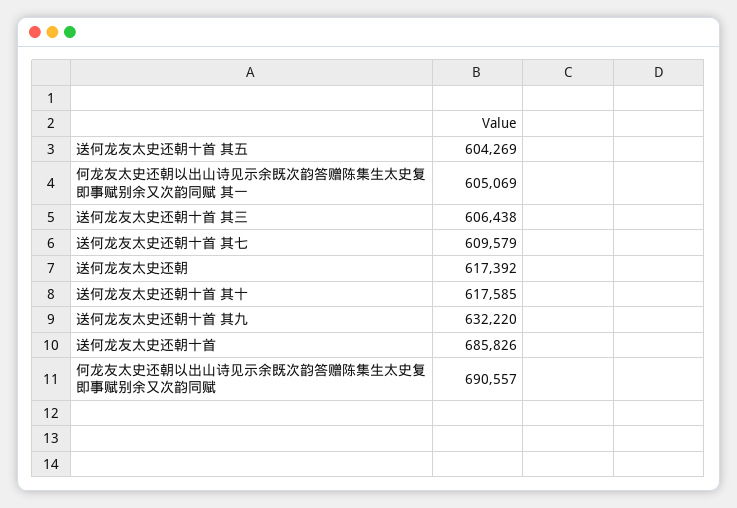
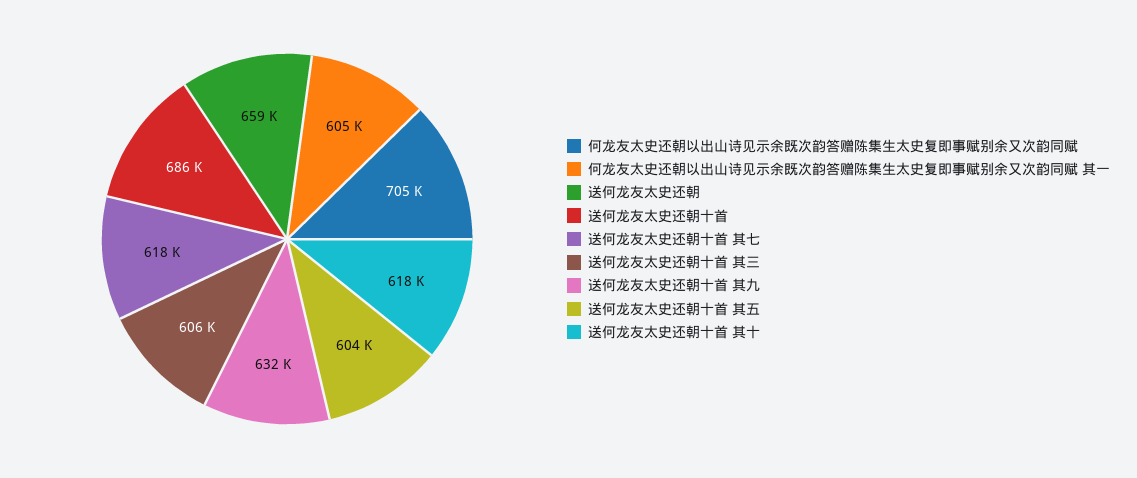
  {
    "送何龙友太史还朝十首 其五": 604269,
    "何龙友太史还朝以出山诗见示余既次韵答赠陈集生太史复即事赋别余又次韵同赋 其一": 605069,
    "送何龙友太史还朝十首 其三": 606438,
-   "送何龙友太史还朝十首 其七": 609579,
+   "送何龙友太史还朝十首 其七": 618000,
-   "送何龙友太史还朝": 617392,
+   "送何龙友太史还朝": 659000,
    "送何龙友太史还朝十首 其十": 617585,
    "送何龙友太史还朝十首 其九": 632220,
    "送何龙友太史还朝十首": 685826,
-   "何龙友太史还朝以出山诗见示余既次韵答赠陈集生太史复即事赋别余又次韵同赋": 690557
+   "何龙友太史还朝以出山诗见示余既次韵答赠陈集生太史复即事赋别余又次韵同赋": 705000
  }

